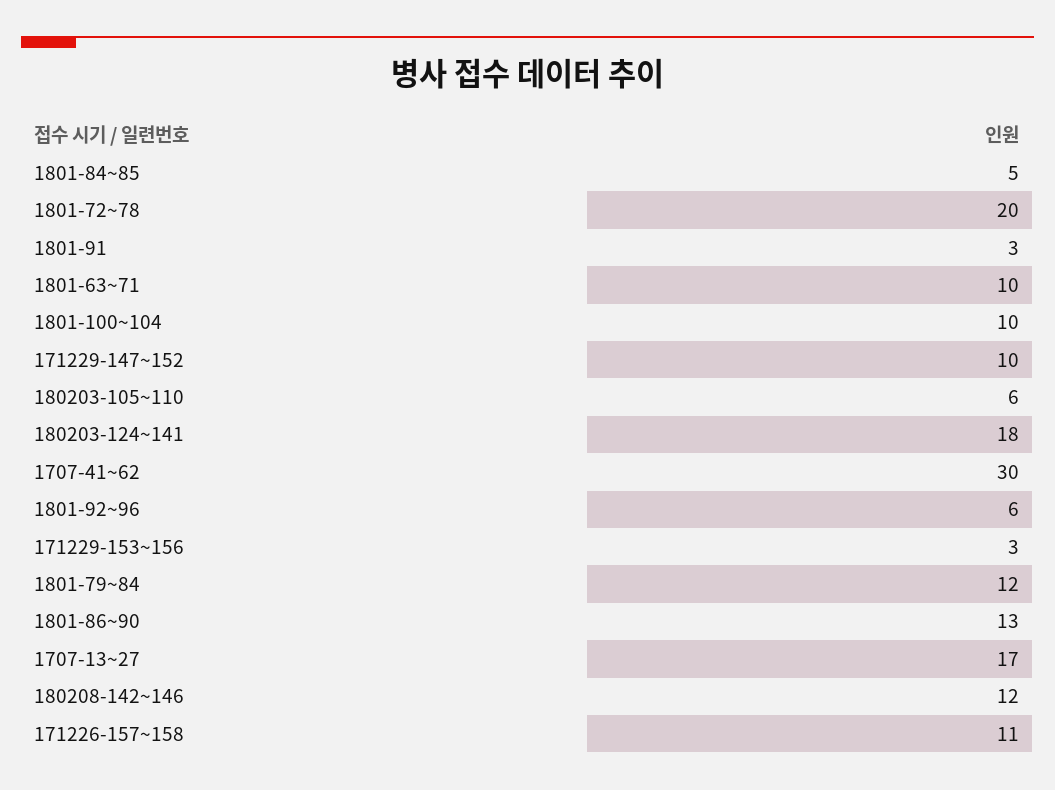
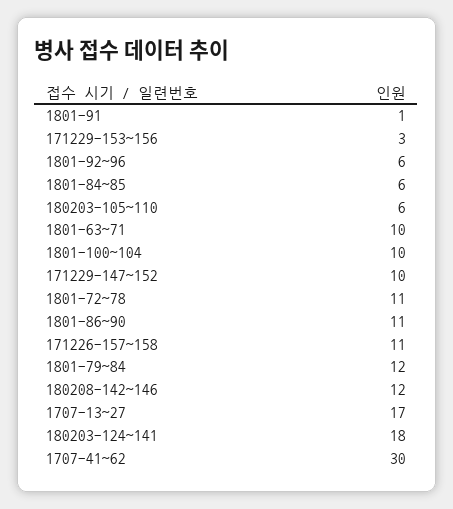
  {
-   "1801-84~85": 5,
+   "1801-84~85": 6,
-   "1801-72~78": 20,
+   "1801-72~78": 11,
-   "1801-91": 3,
+   "1801-91": 1,
    "1801-63~71": 10,
    "1801-100~104": 10,
    "171229-147~152": 10,
    "180203-105~110": 6,
    "180203-124~141": 18,
    "1707-41~62": 30,
    "1801-92~96": 6,
    "171229-153~156": 3,
    "1801-79~84": 12,
-   "1801-86~90": 13,
+   "1801-86~90": 11,
    "1707-13~27": 17,
    "180208-142~146": 12,
    "171226-157~158": 11
  }

